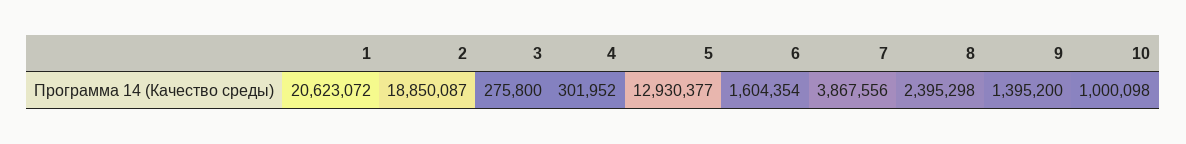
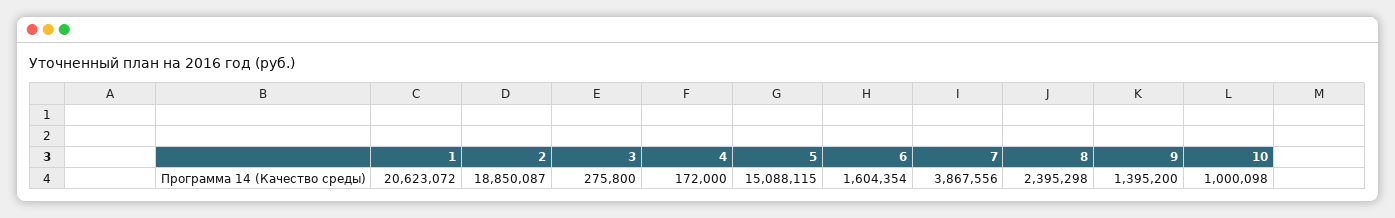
  {
    "1": 20623072,
    "2": 18850087,
    "3": 275800,
-   "4": 301952,
+   "4": 172000,
-   "5": 12930377,
+   "5": 15088115,
    "6": 1604354,
    "7": 3867556,
    "8": 2395298,
    "9": 1395200,
    "10": 1000098
  }

